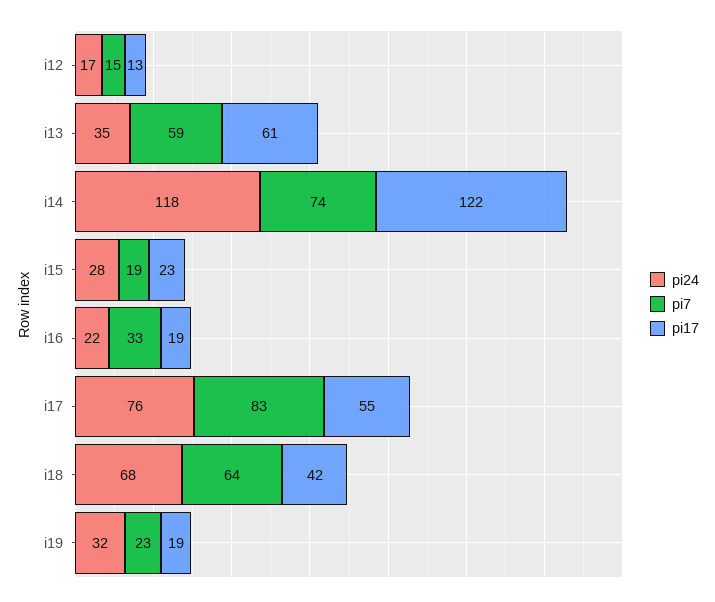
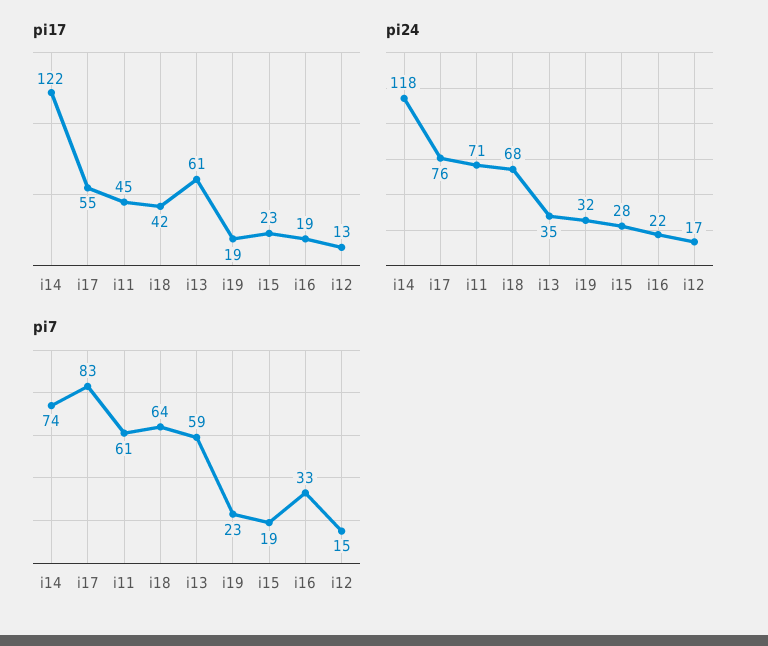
  {
    "pi24": {
      "i12": 17,
      "i13": 35,
      "i14": 118,
      "i15": 28,
      "i16": 22,
      "i17": 76,
      "i18": 68,
-     "i19": 32
+     "i19": 32,
+     "i11": 71
    },
    "pi7": {
      "i12": 15,
      "i13": 59,
      "i14": 74,
      "i15": 19,
      "i16": 33,
      "i17": 83,
      "i18": 64,
-     "i19": 23
+     "i19": 23,
+     "i11": 61
    },
    "pi17": {
      "i12": 13,
      "i13": 61,
      "i14": 122,
      "i15": 23,
      "i16": 19,
      "i17": 55,
      "i18": 42,
-     "i19": 19
+     "i19": 19,
+     "i11": 45
    }
  }

